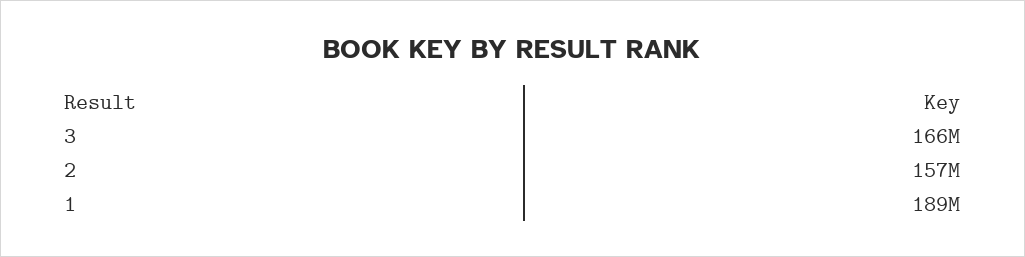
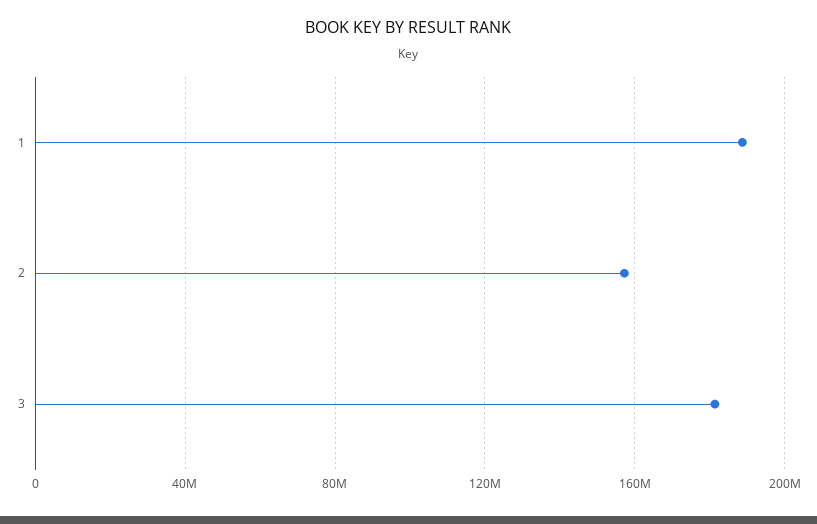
  {
-   "3": 166000000,
+   "3": 180000000,
    "2": 157000000,
    "1": 189000000
  }

